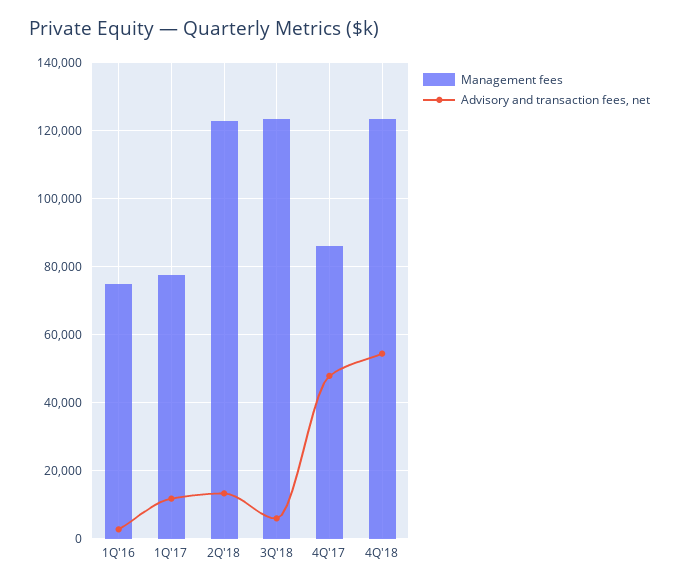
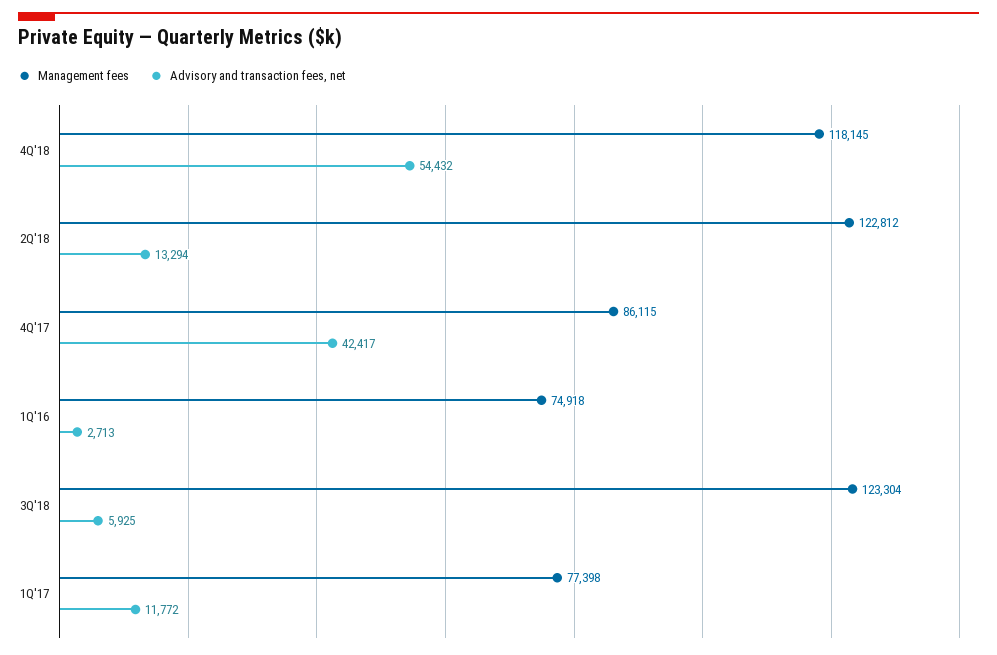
  {
    "Management fees": {
      "1Q'16": 74918,
      "1Q'17": 77398,
      "2Q'18": 122812,
      "3Q'18": 123304,
      "4Q'17": 86115,
-     "4Q'18": 124000
+     "4Q'18": 118145
    },
    "Advisory and transaction fees, net": {
      "1Q'16": 2713,
      "1Q'17": 11772,
      "2Q'18": 13294,
      "3Q'18": 5925,
-     "4Q'17": 48000,
+     "4Q'17": 42417,
      "4Q'18": 54432
    }
  }

